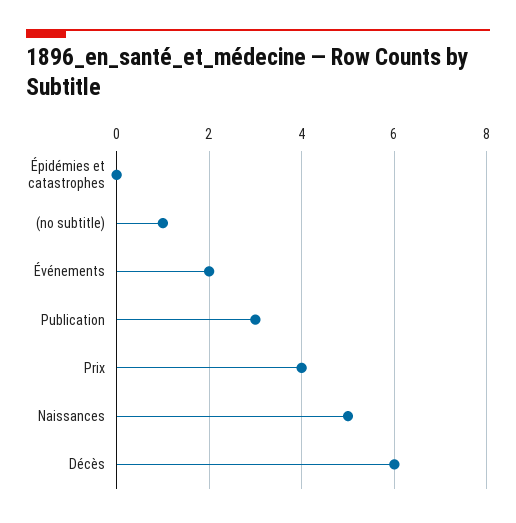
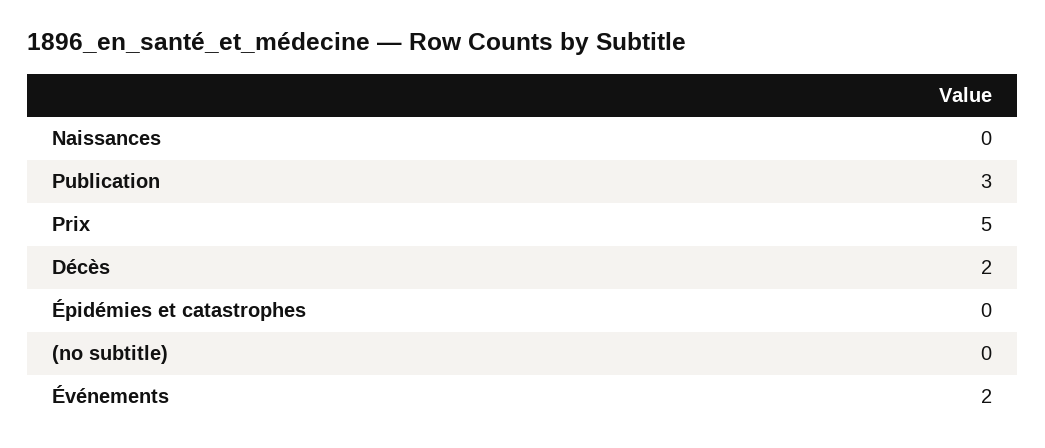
  {
    "Épidémies et catastrophes": 0,
-   "(no subtitle)": 1,
+   "(no subtitle)": 0,
    "Événements": 2,
    "Publication": 3,
-   "Prix": 4,
+   "Prix": 5,
-   "Naissances": 5,
+   "Naissances": 0,
-   "Décès": 6
+   "Décès": 2
  }

